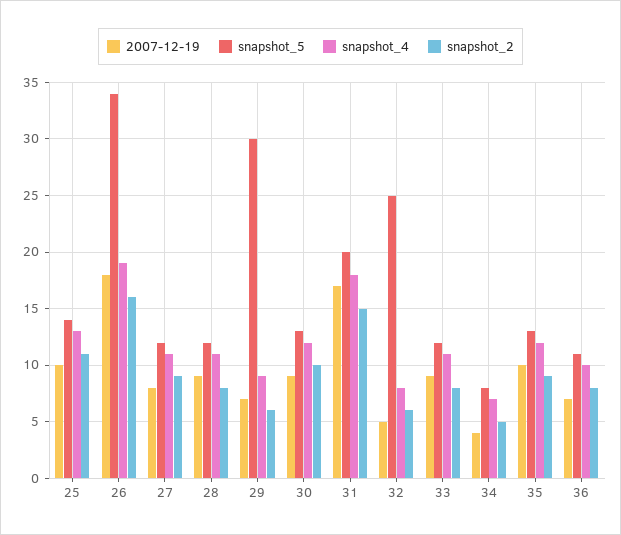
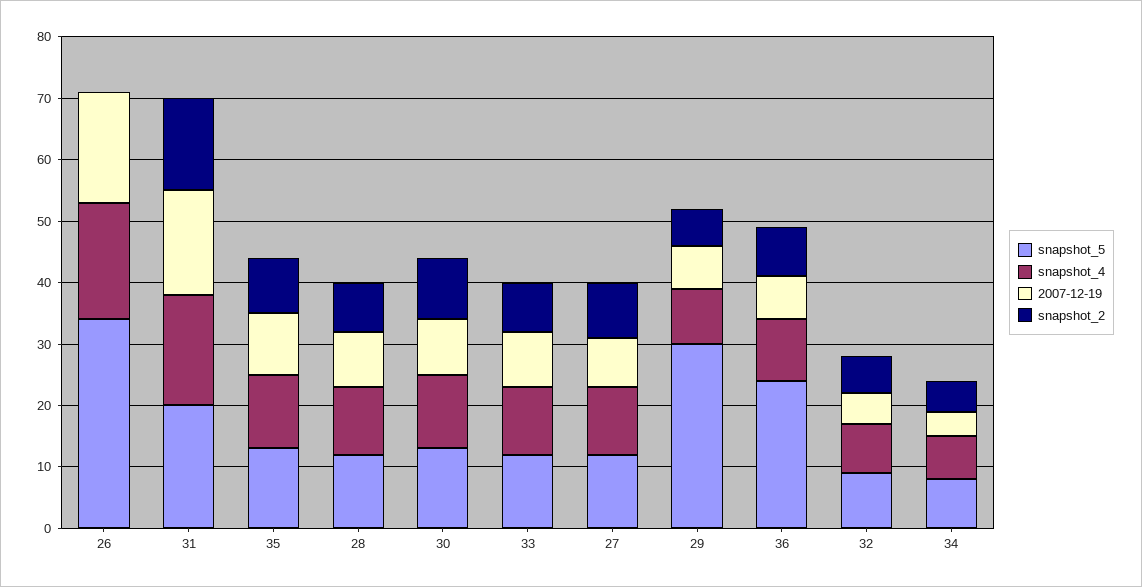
  {
    "2007-12-19": {
-     "25": 10,
      "26": 18,
      "27": 8,
      "28": 9,
      "29": 7,
      "30": 9,
      "31": 17,
      "32": 5,
      "33": 9,
      "34": 4,
      "35": 10,
      "36": 7
    },
    "snapshot_5": {
-     "25": 14,
      "26": 34,
      "27": 12,
      "28": 12,
      "29": 30,
      "30": 13,
      "31": 20,
-     "32": 25,
+     "32": 10,
      "33": 12,
      "34": 8,
      "35": 13,
-     "36": 11
+     "36": 25
    },
    "snapshot_4": {
-     "25": 13,
      "26": 19,
      "27": 11,
      "28": 11,
      "29": 9,
      "30": 12,
      "31": 18,
      "32": 8,
      "33": 11,
      "34": 7,
      "35": 12,
      "36": 10
    },
    "snapshot_2": {
-     "25": 11,
-     "26": 16,
+     "26": 0,
      "27": 9,
      "28": 8,
      "29": 6,
      "30": 10,
      "31": 15,
      "32": 6,
      "33": 8,
      "34": 5,
      "35": 9,
      "36": 8
    }
  }

